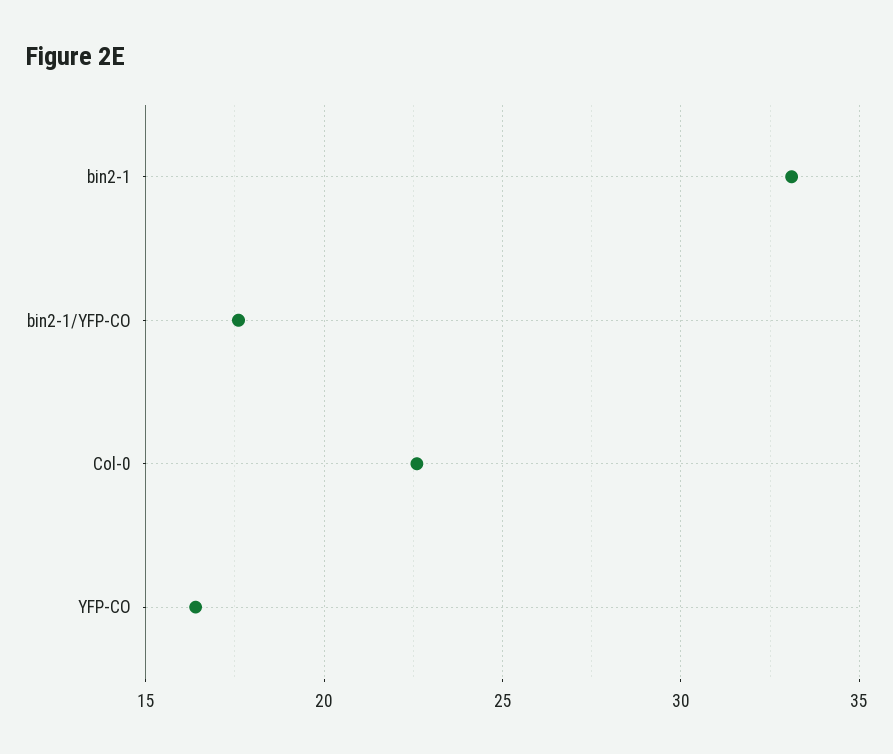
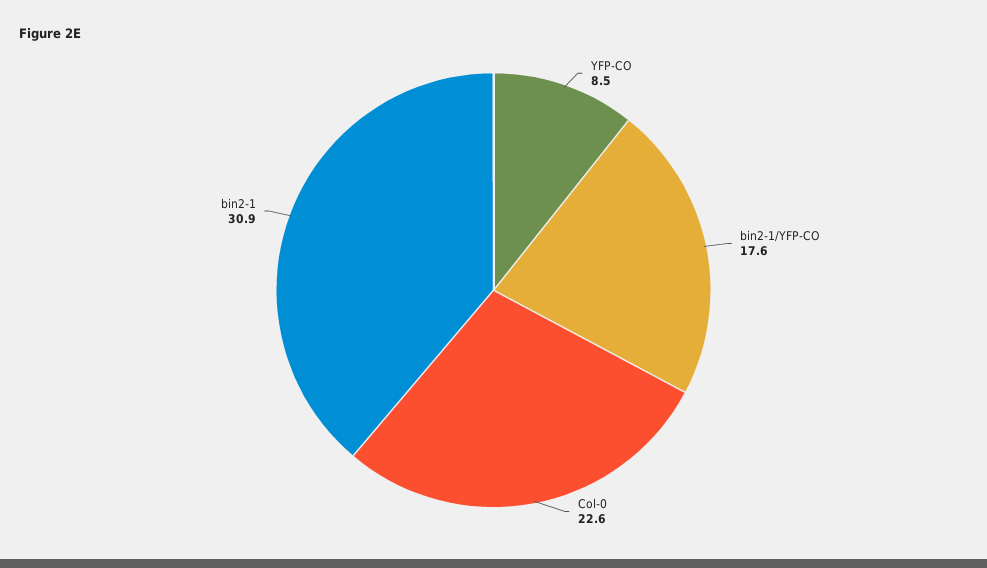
  {
-   "bin2-1": 33,
+   "bin2-1": 30.9,
    "bin2-1/YFP-CO": 17.6,
    "Col-0": 22.6,
-   "YFP-CO": 16.5
+   "YFP-CO": 8.5
  }

